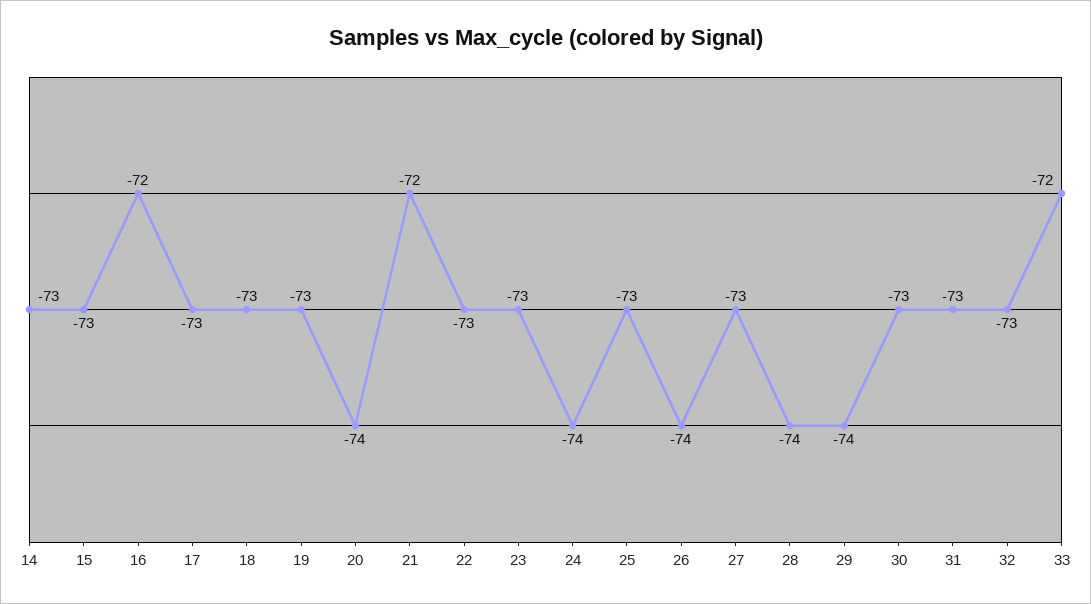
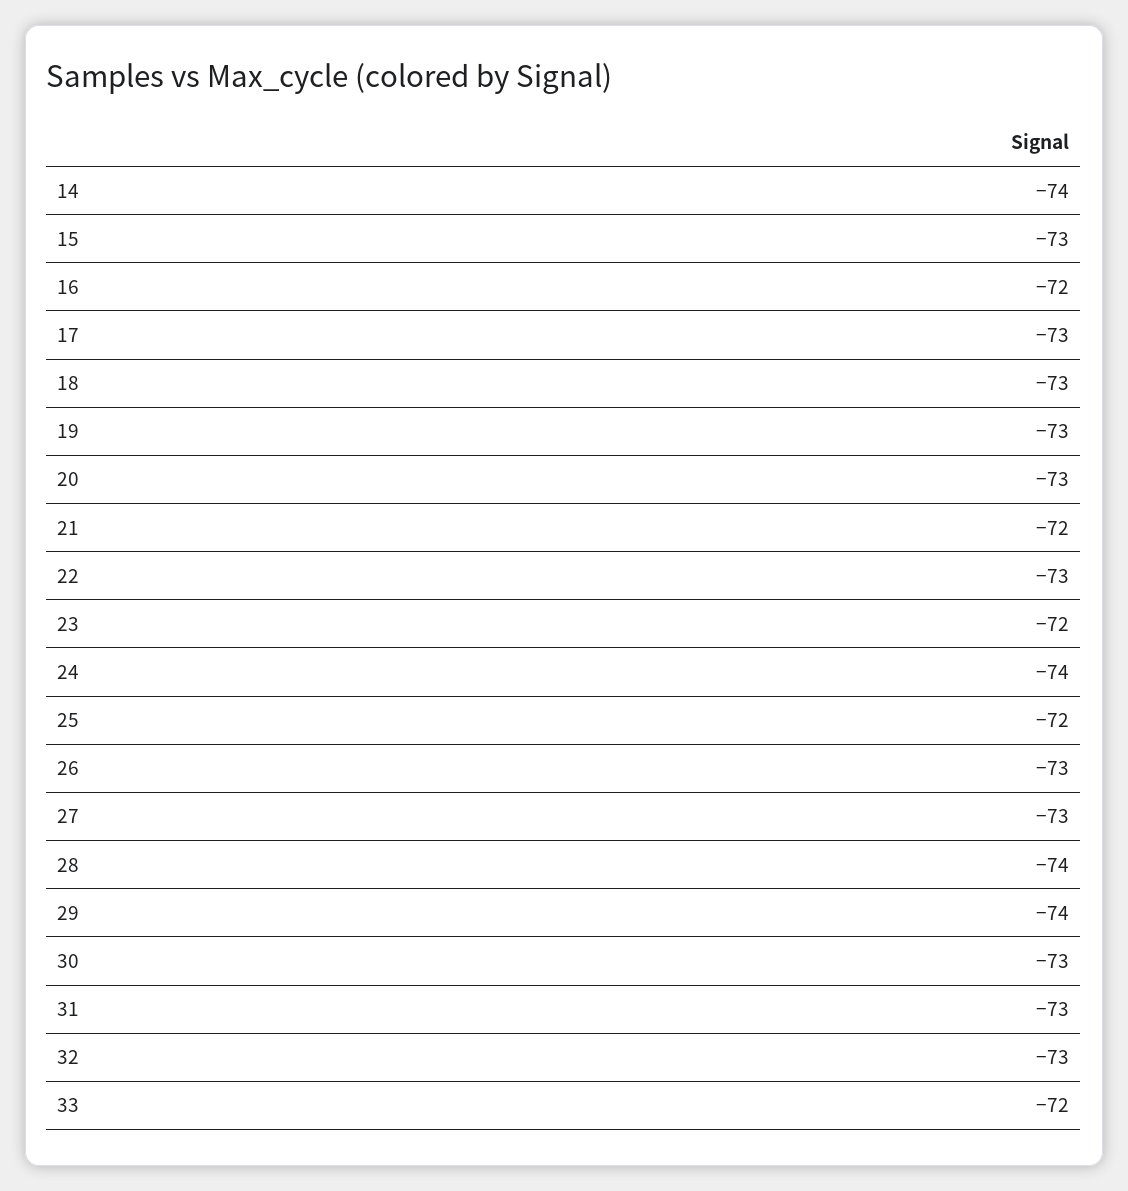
  {
-   "14": -73,
+   "14": -74,
    "15": -73,
    "16": -72,
    "17": -73,
    "18": -73,
    "19": -73,
-   "20": -74,
+   "20": -73,
    "21": -72,
    "22": -73,
-   "23": -73,
+   "23": -72,
    "24": -74,
-   "25": -73,
+   "25": -72,
-   "26": -74,
+   "26": -73,
    "27": -73,
    "28": -74,
    "29": -74,
    "30": -73,
    "31": -73,
    "32": -73,
    "33": -72
  }

